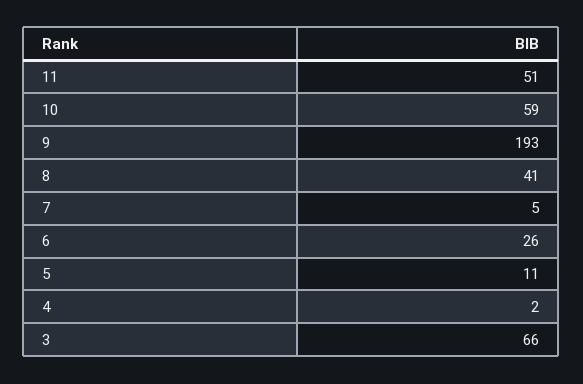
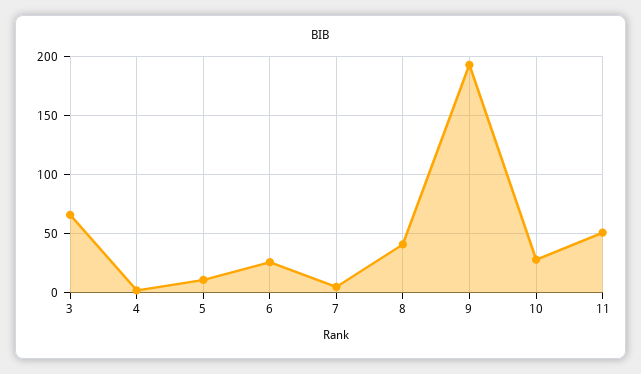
  {
    "11": 51,
-   "10": 59,
+   "10": 30,
    "9": 193,
    "8": 41,
    "7": 5,
    "6": 26,
    "5": 11,
    "4": 2,
    "3": 66
  }

